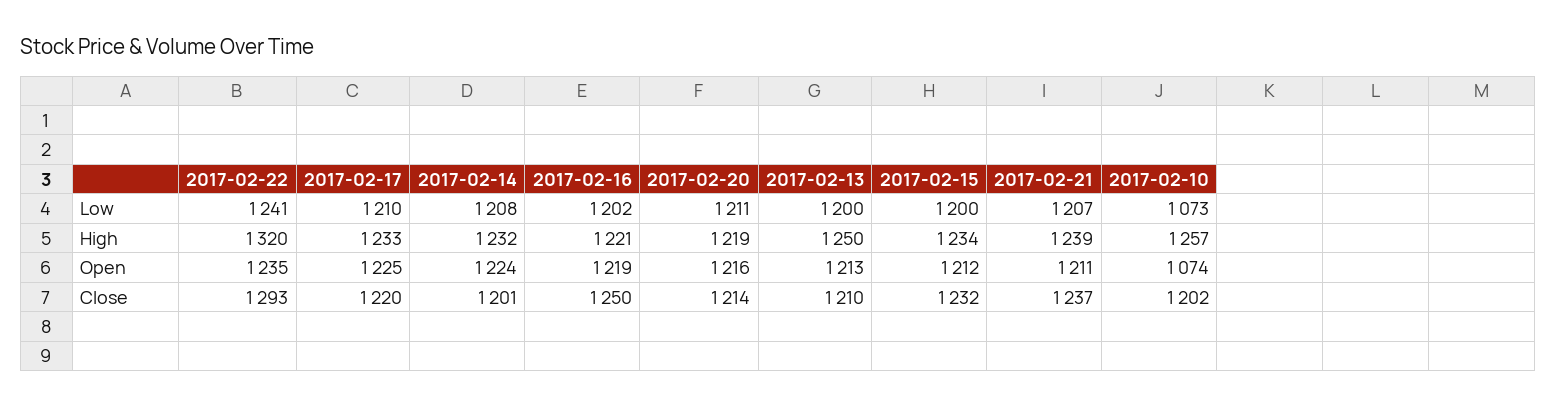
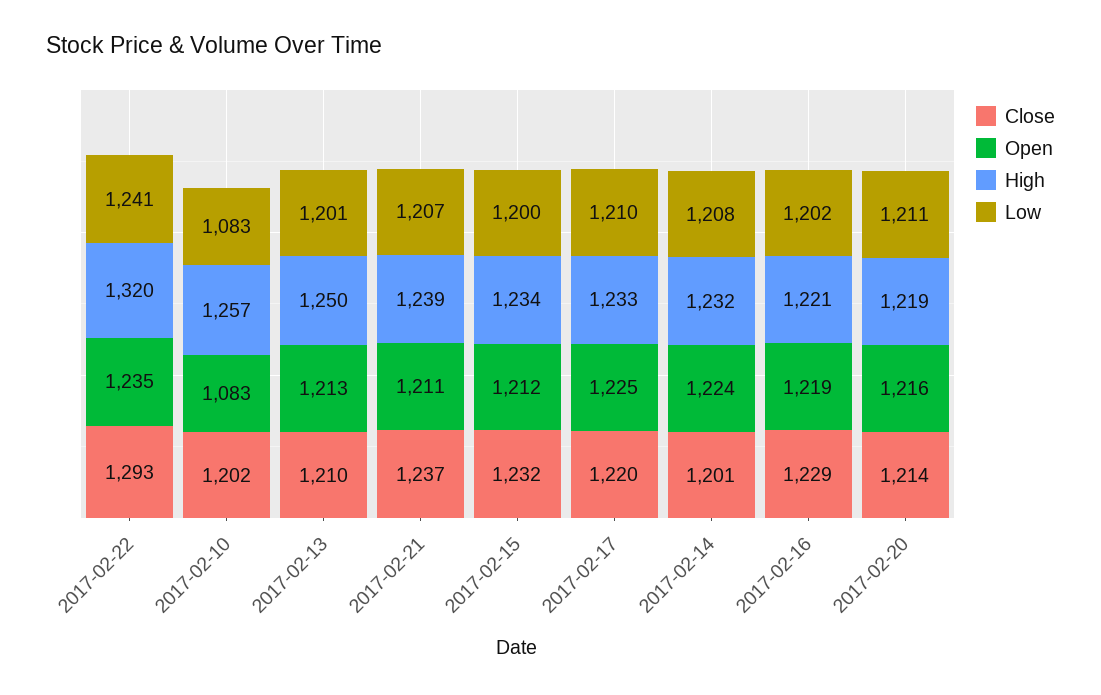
  {
    "Low": {
      "2017-02-22": 1241,
      "2017-02-17": 1210,
      "2017-02-14": 1208,
      "2017-02-16": 1202,
      "2017-02-20": 1211,
-     "2017-02-13": 1200,
+     "2017-02-13": 1201,
      "2017-02-15": 1200,
      "2017-02-21": 1207,
-     "2017-02-10": 1073
+     "2017-02-10": 1083
    },
    "High": {
      "2017-02-22": 1320,
      "2017-02-17": 1233,
      "2017-02-14": 1232,
      "2017-02-16": 1221,
      "2017-02-20": 1219,
      "2017-02-13": 1250,
      "2017-02-15": 1234,
      "2017-02-21": 1239,
      "2017-02-10": 1257
    },
    "Open": {
      "2017-02-22": 1235,
      "2017-02-17": 1225,
      "2017-02-14": 1224,
      "2017-02-16": 1219,
      "2017-02-20": 1216,
      "2017-02-13": 1213,
      "2017-02-15": 1212,
      "2017-02-21": 1211,
-     "2017-02-10": 1074
+     "2017-02-10": 1083
    },
    "Close": {
      "2017-02-22": 1293,
      "2017-02-17": 1220,
      "2017-02-14": 1201,
-     "2017-02-16": 1250,
+     "2017-02-16": 1229,
      "2017-02-20": 1214,
      "2017-02-13": 1210,
      "2017-02-15": 1232,
      "2017-02-21": 1237,
      "2017-02-10": 1202
    }
  }

